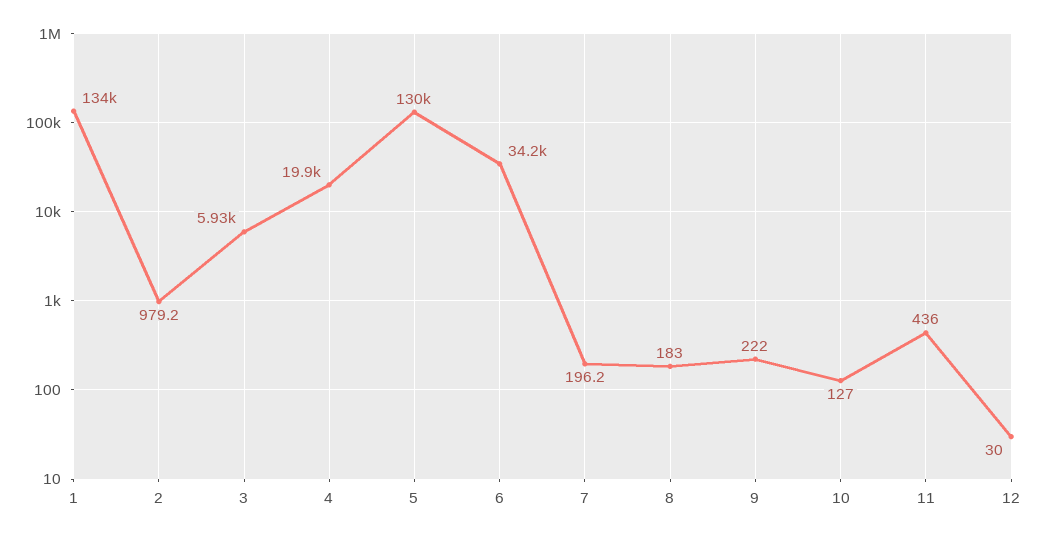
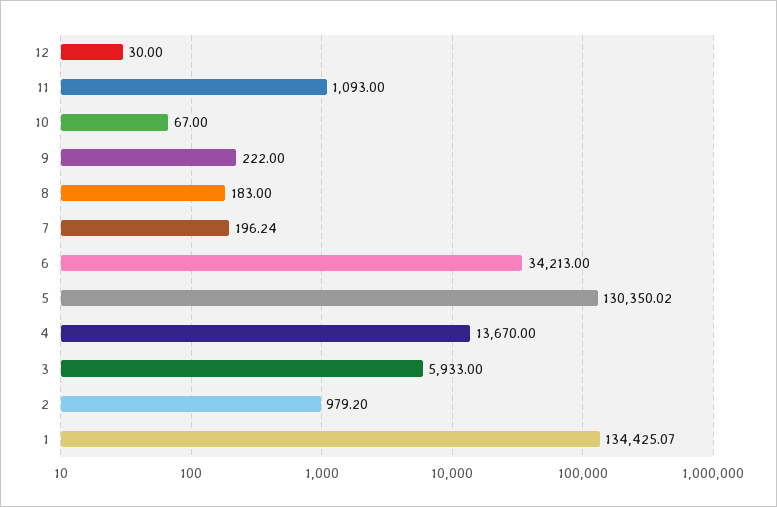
  {
    "1": 134425.07,
    "2": 979.2,
    "3": 5933,
-   "4": 19900,
+   "4": 13670,
    "5": 130350.02,
    "6": 34213,
    "7": 196.24,
    "8": 183,
    "9": 222,
-   "10": 127,
+   "10": 67,
-   "11": 436,
+   "11": 1093,
    "12": 30
  }

